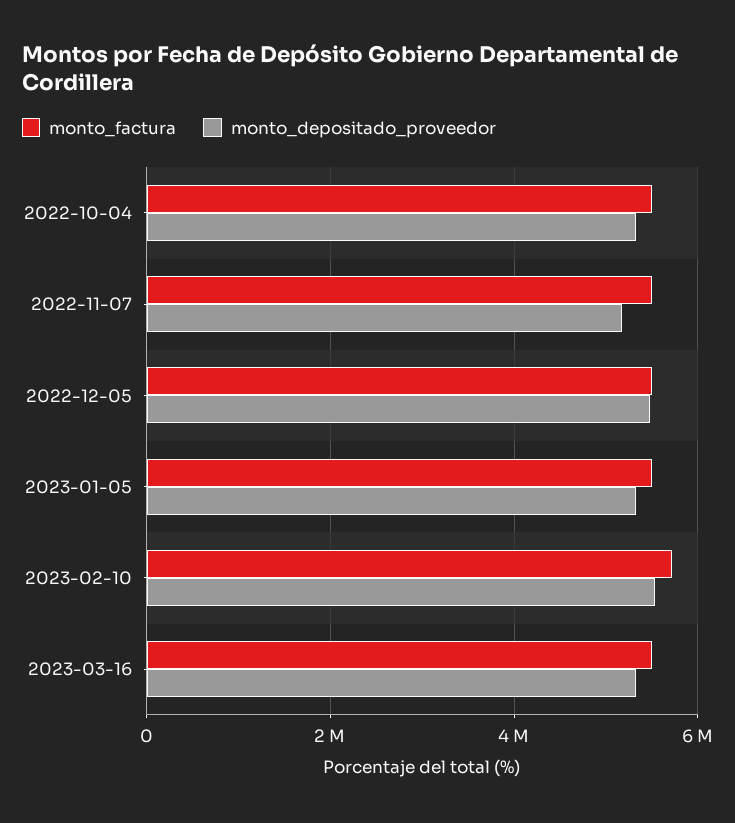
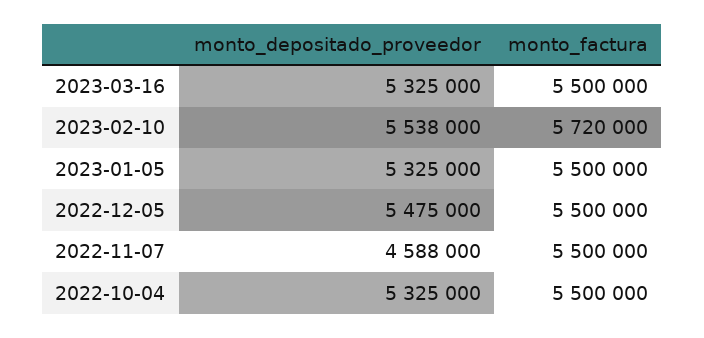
  {
    "monto_factura": {
      "2022-10-04": 5500000,
      "2022-11-07": 5500000,
      "2022-12-05": 5500000,
      "2023-01-05": 5500000,
      "2023-02-10": 5720000,
      "2023-03-16": 5500000
    },
    "monto_depositado_proveedor": {
      "2022-10-04": 5325000,
-     "2022-11-07": 5200000,
+     "2022-11-07": 4588000,
      "2022-12-05": 5475000,
      "2023-01-05": 5325000,
      "2023-02-10": 5538000,
      "2023-03-16": 5325000
    }
  }

